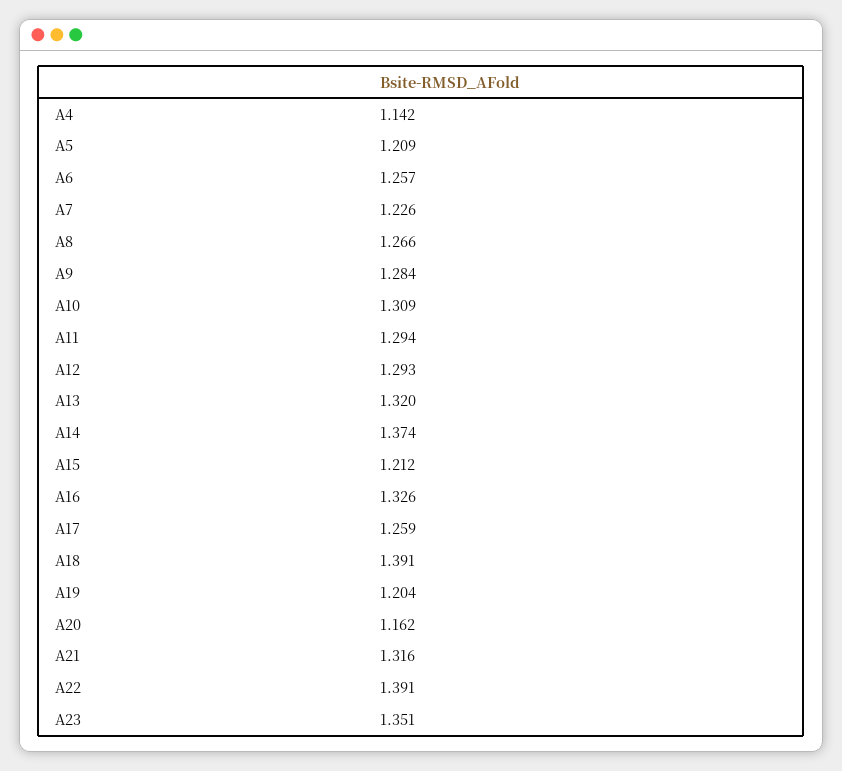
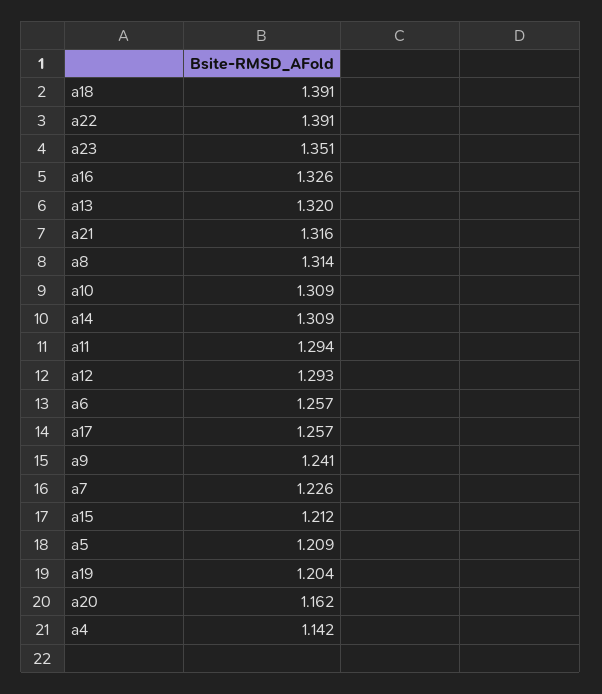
  {
    "A4": 1.142,
    "A5": 1.209,
    "A6": 1.257,
    "A7": 1.226,
-   "A8": 1.266,
+   "A8": 1.314,
-   "A9": 1.284,
+   "A9": 1.241,
    "A10": 1.309,
    "A11": 1.294,
    "A12": 1.293,
    "A13": 1.32,
-   "A14": 1.374,
+   "A14": 1.309,
    "A15": 1.212,
    "A16": 1.326,
-   "A17": 1.259,
+   "A17": 1.257,
    "A18": 1.391,
    "A19": 1.204,
    "A20": 1.162,
    "A21": 1.316,
    "A22": 1.391,
    "A23": 1.351
  }

